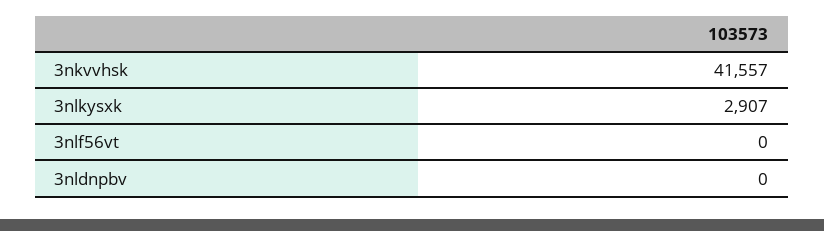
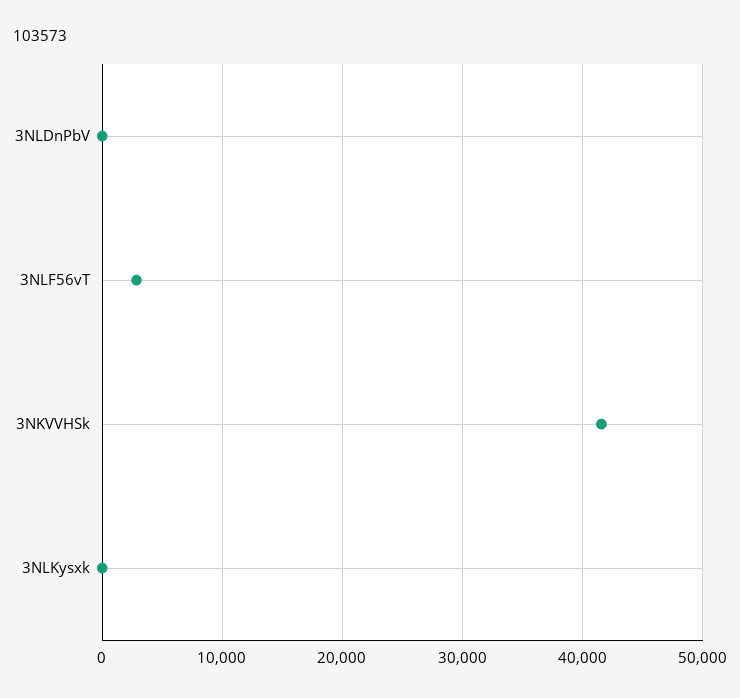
  {
    "3nkvvhsk": 41557,
-   "3nlkysxk": 2907,
+   "3nlkysxk": 0,
-   "3nlf56vt": 0,
+   "3nlf56vt": 3000,
    "3nldnpbv": 0
  }

